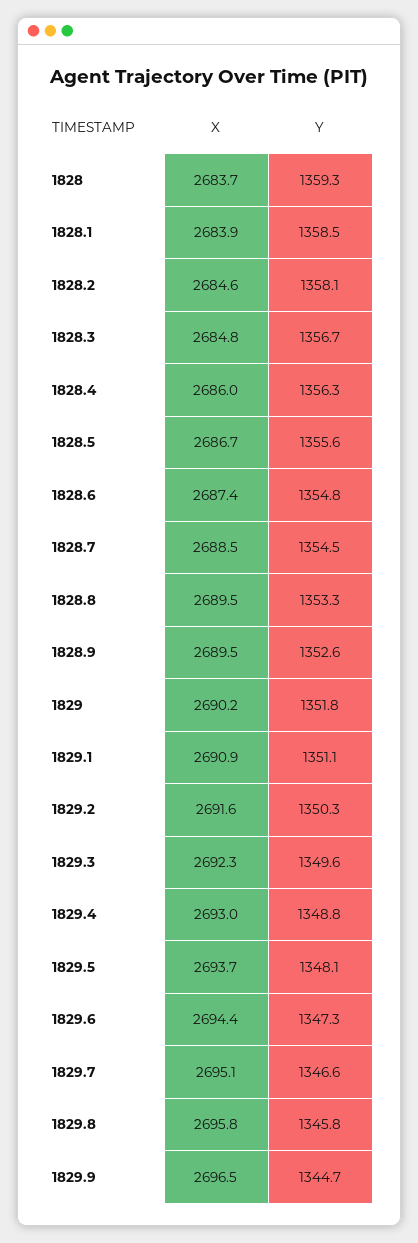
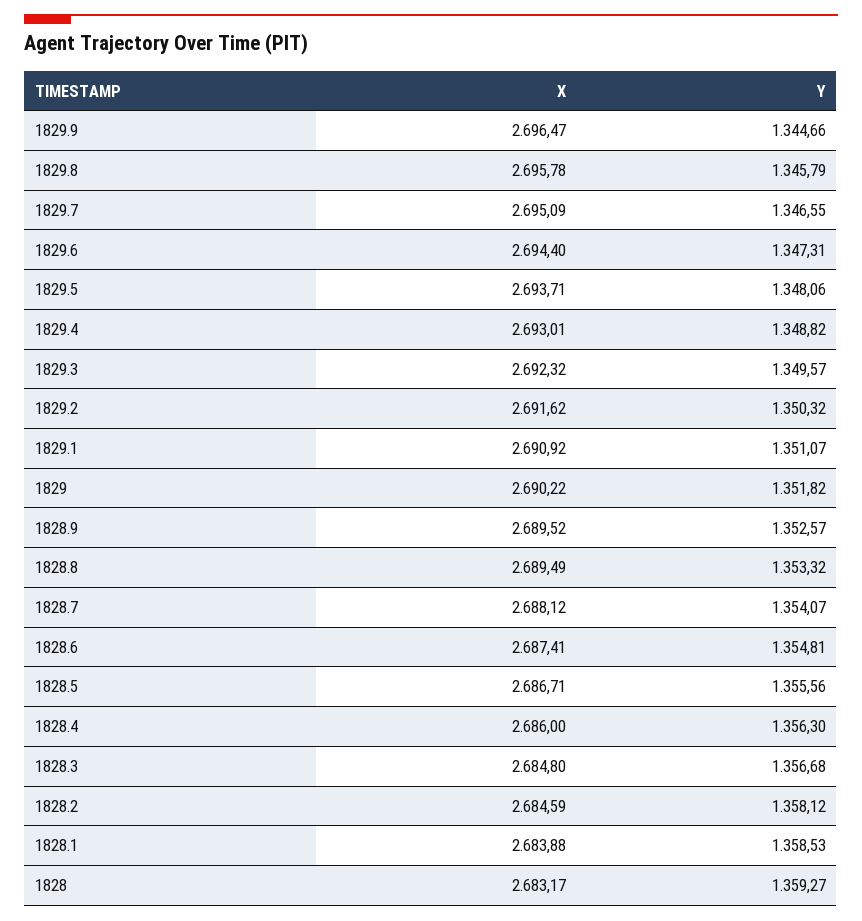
  {
    "X": {
-     "1828": 2683.7,
+     "1828": 2683.17,
      "1828.1": 2683.88,
      "1828.2": 2684.59,
      "1828.3": 2684.8,
      "1828.4": 2686,
      "1828.5": 2686.71,
      "1828.6": 2687.41,
-     "1828.7": 2688.5,
+     "1828.7": 2688.12,
      "1828.8": 2689.49,
      "1828.9": 2689.52,
      "1829": 2690.22,
      "1829.1": 2690.92,
      "1829.2": 2691.62,
      "1829.3": 2692.32,
      "1829.4": 2693.01,
      "1829.5": 2693.71,
      "1829.6": 2694.4,
      "1829.7": 2695.09,
      "1829.8": 2695.78,
      "1829.9": 2696.47
    },
    "Y": {
      "1828": 1359.27,
      "1828.1": 1358.53,
      "1828.2": 1358.12,
      "1828.3": 1356.68,
      "1828.4": 1356.3,
      "1828.5": 1355.56,
      "1828.6": 1354.81,
-     "1828.7": 1354.5,
+     "1828.7": 1354.07,
      "1828.8": 1353.32,
      "1828.9": 1352.57,
      "1829": 1351.82,
      "1829.1": 1351.07,
      "1829.2": 1350.32,
      "1829.3": 1349.57,
      "1829.4": 1348.82,
      "1829.5": 1348.06,
      "1829.6": 1347.31,
      "1829.7": 1346.55,
      "1829.8": 1345.79,
      "1829.9": 1344.66
    }
  }

